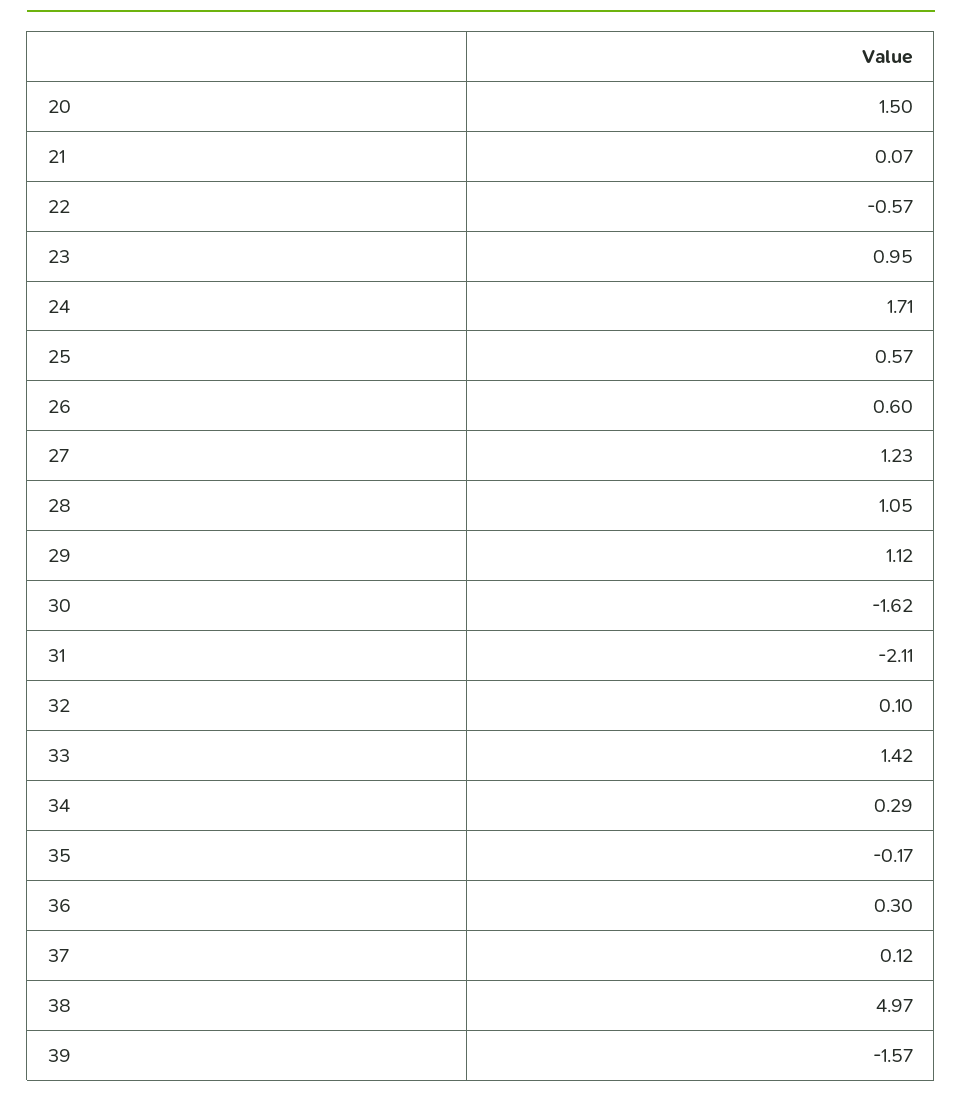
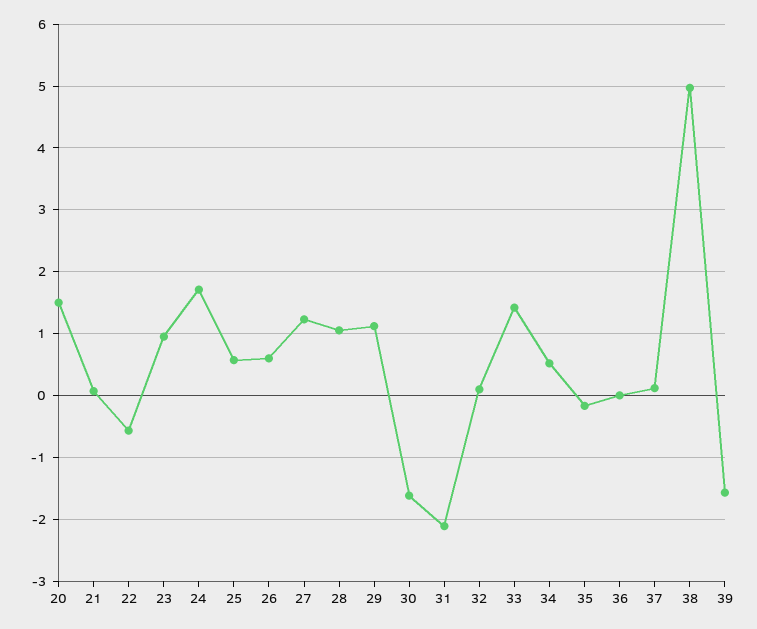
  {
    "20": 1.5,
    "21": 0.07,
    "22": -0.57,
    "23": 0.95,
    "24": 1.71,
    "25": 0.57,
    "26": 0.6,
    "27": 1.23,
    "28": 1.05,
    "29": 1.12,
    "30": -1.62,
    "31": -2.11,
    "32": 0.1,
    "33": 1.42,
-   "34": 0.29,
+   "34": 0.5,
    "35": -0.17,
-   "36": 0.3,
+   "36": 0,
    "37": 0.12,
    "38": 4.97,
    "39": -1.57
  }

